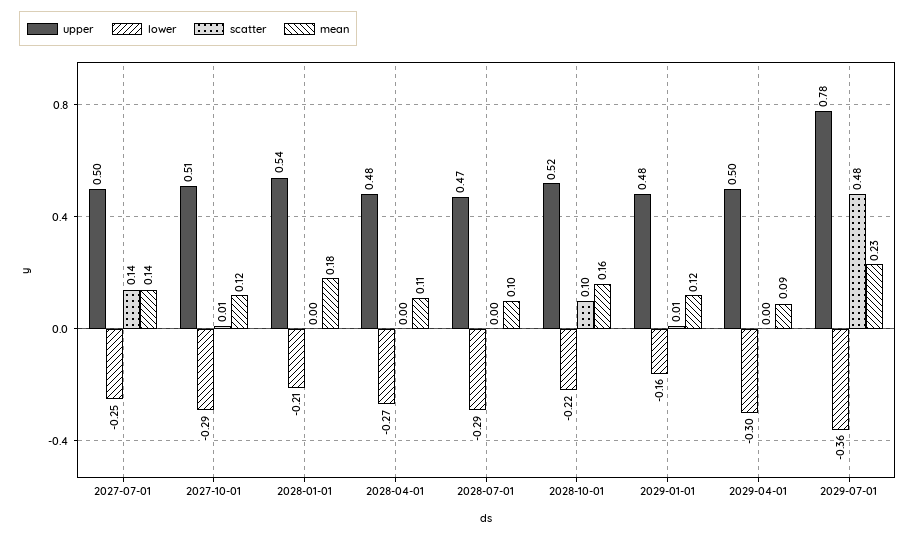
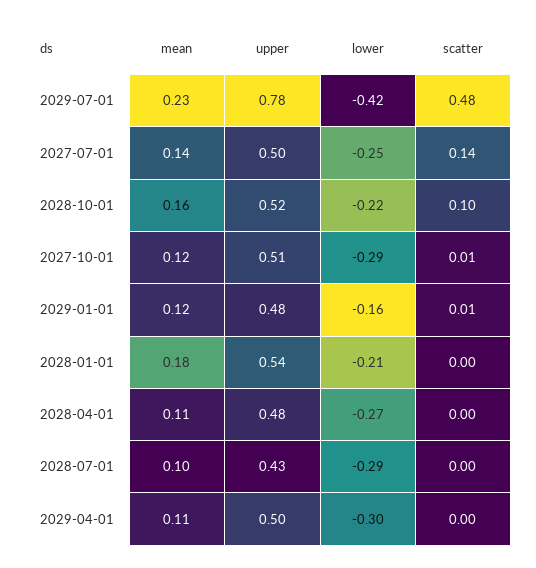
  {
    "upper": {
      "2027-07-01": 0.5,
      "2027-10-01": 0.51,
      "2028-01-01": 0.54,
      "2028-04-01": 0.48,
-     "2028-07-01": 0.47,
+     "2028-07-01": 0.43,
      "2028-10-01": 0.52,
      "2029-01-01": 0.48,
      "2029-04-01": 0.5,
      "2029-07-01": 0.78
    },
    "lower": {
      "2027-07-01": -0.25,
      "2027-10-01": -0.29,
      "2028-01-01": -0.21,
      "2028-04-01": -0.27,
      "2028-07-01": -0.29,
      "2028-10-01": -0.22,
      "2029-01-01": -0.16,
      "2029-04-01": -0.3,
-     "2029-07-01": -0.36
+     "2029-07-01": -0.42
    },
    "scatter": {
      "2027-07-01": 0.14,
      "2027-10-01": 0.01,
      "2028-01-01": 0,
      "2028-04-01": 0,
      "2028-07-01": 0,
      "2028-10-01": 0.1,
      "2029-01-01": 0.01,
      "2029-04-01": 0,
      "2029-07-01": 0.48
    },
    "mean": {
      "2027-07-01": 0.14,
      "2027-10-01": 0.12,
      "2028-01-01": 0.18,
      "2028-04-01": 0.11,
      "2028-07-01": 0.1,
      "2028-10-01": 0.16,
      "2029-01-01": 0.12,
-     "2029-04-01": 0.09,
+     "2029-04-01": 0.11,
      "2029-07-01": 0.23
    }
  }

